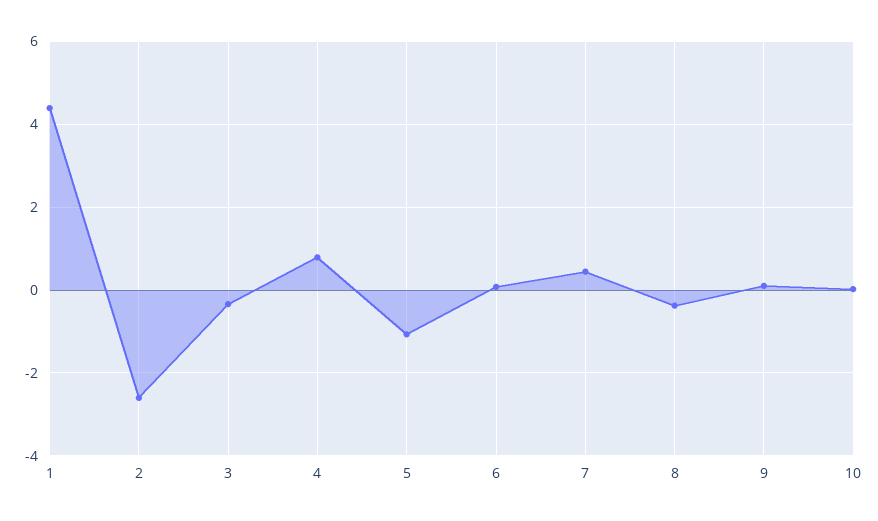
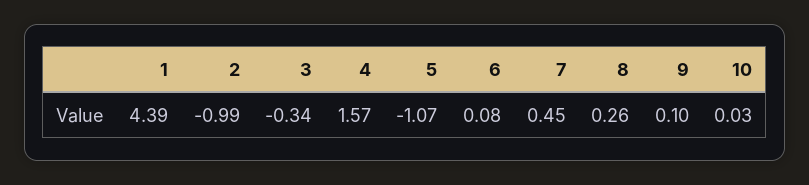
  {
    "1": 4.39,
-   "2": -2.6,
+   "2": -0.99,
    "3": -0.34,
-   "4": 0.8,
+   "4": 1.57,
    "5": -1.07,
    "6": 0.08,
    "7": 0.45,
-   "8": -0.4,
+   "8": 0.26,
    "9": 0.1,
    "10": 0.03
  }

